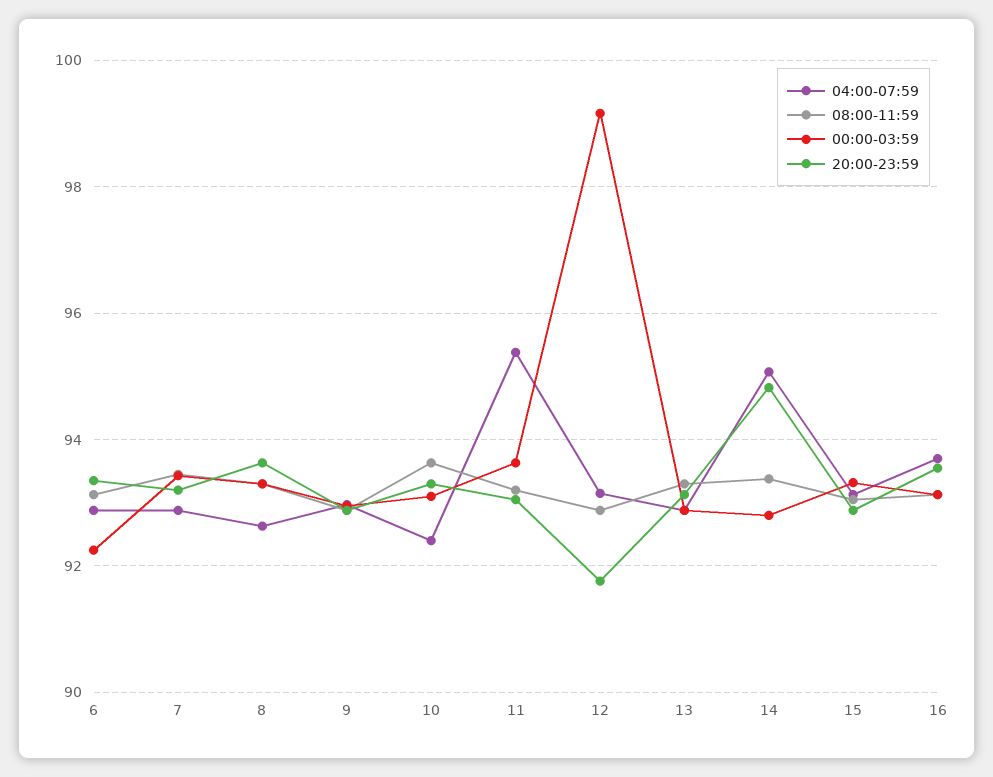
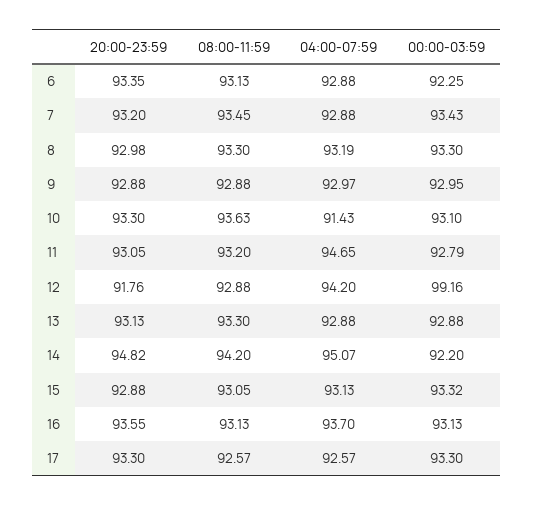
  {
    "04:00-07:59": {
      "6": 92.88,
      "7": 92.88,
-     "8": 92.6,
+     "8": 93.19,
      "9": 92.97,
-     "10": 92.4,
+     "10": 91.43,
-     "11": 95.4,
+     "11": 94.65,
-     "12": 93.2,
+     "12": 94.2,
      "13": 92.88,
      "14": 95.07,
      "15": 93.13,
-     "16": 93.7
+     "16": 93.7,
+     "17": 92.57
    },
    "08:00-11:59": {
      "6": 93.13,
      "7": 93.45,
      "8": 93.3,
      "9": 92.88,
      "10": 93.63,
      "11": 93.2,
      "12": 92.88,
      "13": 93.3,
-     "14": 93.4,
+     "14": 94.2,
      "15": 93.05,
-     "16": 93.13
+     "16": 93.13,
+     "17": 92.57
    },
    "00:00-03:59": {
      "6": 92.25,
      "7": 93.43,
      "8": 93.3,
      "9": 92.95,
      "10": 93.1,
-     "11": 93.6,
+     "11": 92.79,
      "12": 99.16,
      "13": 92.88,
-     "14": 92.8,
+     "14": 92.2,
      "15": 93.32,
-     "16": 93.13
+     "16": 93.13,
+     "17": 93.3
    },
    "20:00-23:59": {
      "6": 93.35,
      "7": 93.2,
-     "8": 93.6,
+     "8": 92.98,
      "9": 92.88,
      "10": 93.3,
      "11": 93.05,
      "12": 91.76,
      "13": 93.13,
      "14": 94.82,
      "15": 92.88,
-     "16": 93.55
+     "16": 93.55,
+     "17": 93.3
    }
  }

